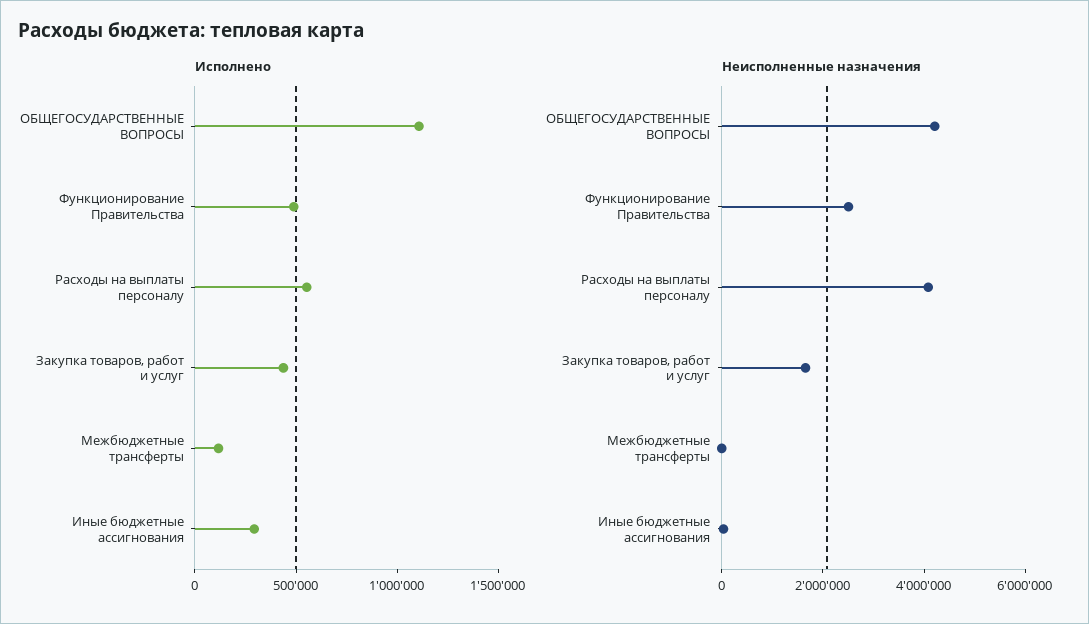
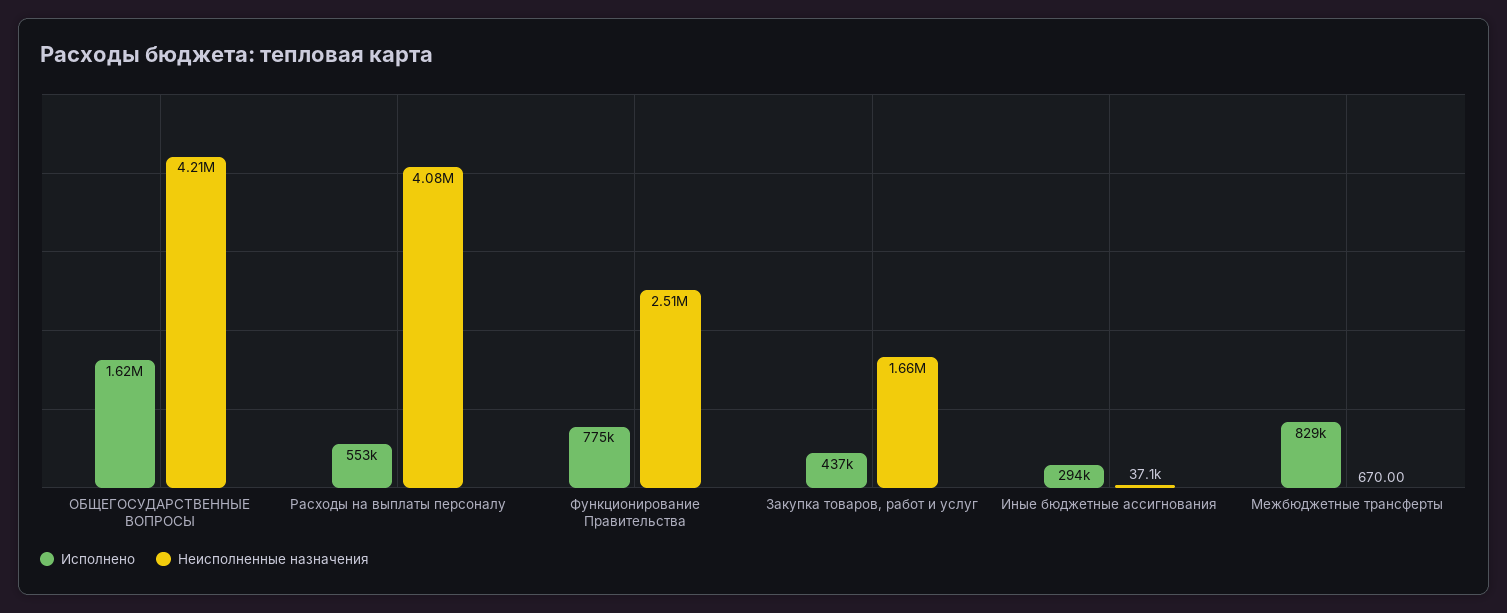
  {
    "Исполнено": {
-     "ОБЩЕГОСУДАРСТВЕННЫЕ ВОПРОСЫ": 1100000,
+     "ОБЩЕГОСУДАРСТВЕННЫЕ ВОПРОСЫ": 1620000,
-     "Функционирование Правительства": 500000,
+     "Функционирование Правительства": 775000,
      "Расходы на выплаты персоналу": 553000,
      "Закупка товаров, работ и услуг": 437000,
-     "Межбюджетные трансферты": 100000,
+     "Межбюджетные трансферты": 829000,
      "Иные бюджетные ассигнования": 294000
    },
    "Неисполненные назначения": {
      "ОБЩЕГОСУДАРСТВЕННЫЕ ВОПРОСЫ": 4210000,
      "Функционирование Правительства": 2510000,
      "Расходы на выплаты персоналу": 4080000,
      "Закупка товаров, работ и услуг": 1660000,
      "Межбюджетные трансферты": 670,
      "Иные бюджетные ассигнования": 37100
    }
  }

